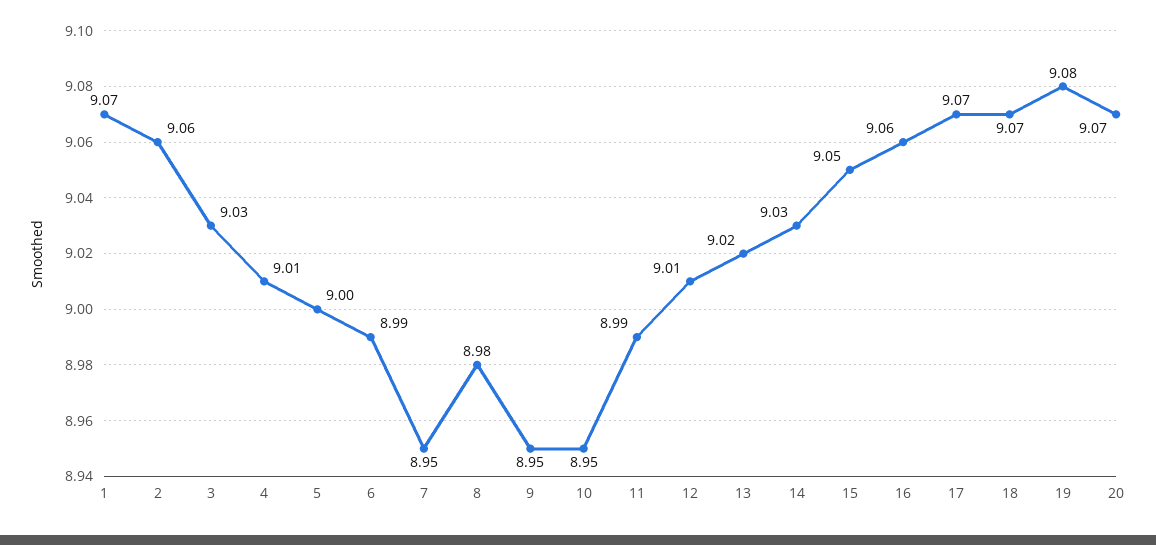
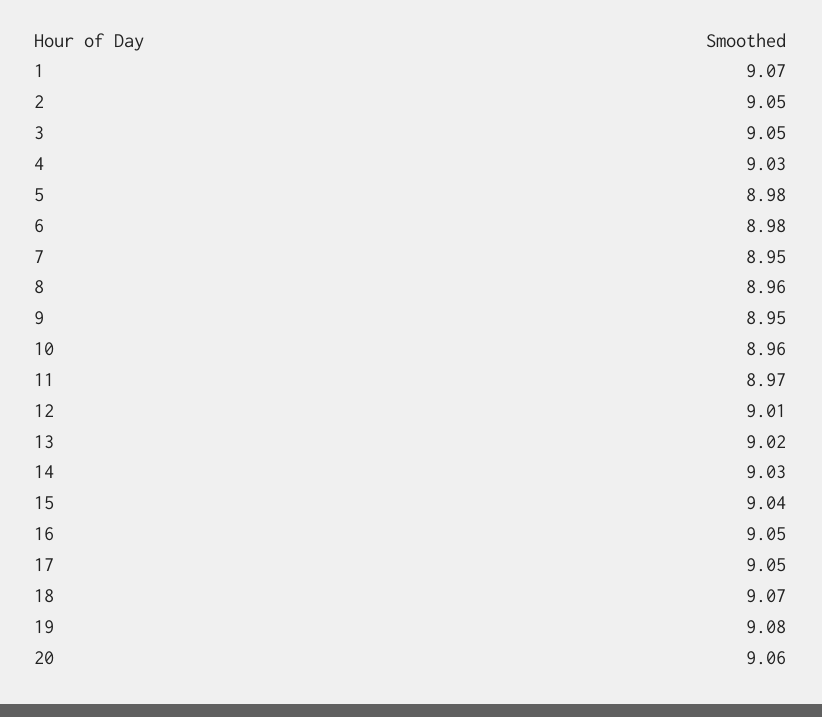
  {
    "1": 9.07,
-   "2": 9.06,
+   "2": 9.05,
-   "3": 9.03,
+   "3": 9.05,
-   "4": 9.01,
+   "4": 9.03,
-   "5": 9,
+   "5": 8.98,
-   "6": 8.99,
+   "6": 8.98,
    "7": 8.95,
-   "8": 8.98,
+   "8": 8.96,
    "9": 8.95,
-   "10": 8.95,
+   "10": 8.96,
-   "11": 8.99,
+   "11": 8.97,
    "12": 9.01,
    "13": 9.02,
    "14": 9.03,
-   "15": 9.05,
+   "15": 9.04,
-   "16": 9.06,
+   "16": 9.05,
-   "17": 9.07,
+   "17": 9.05,
    "18": 9.07,
    "19": 9.08,
-   "20": 9.07
+   "20": 9.06
  }

